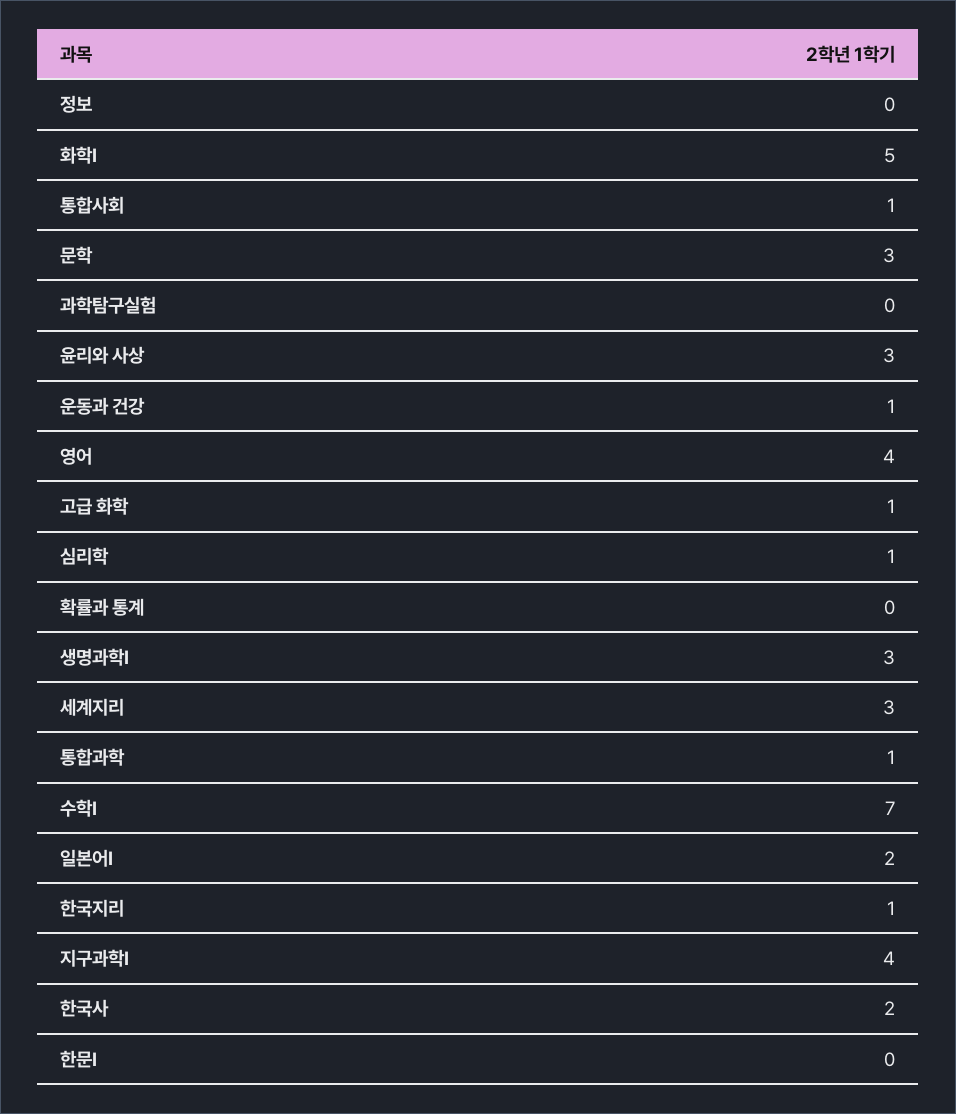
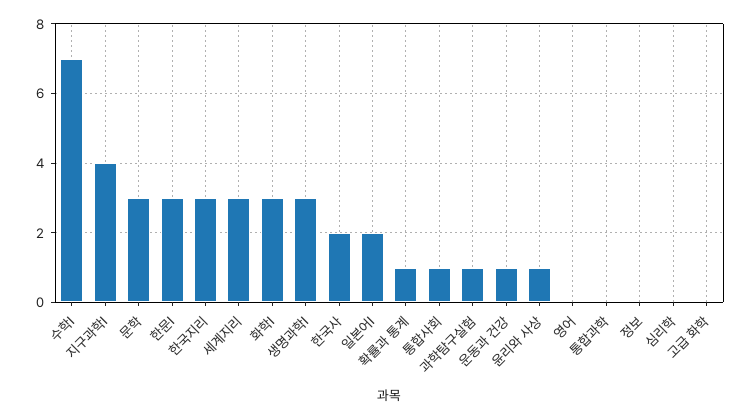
  {
    "정보": 0,
-   "화학Ⅰ": 5,
+   "화학Ⅰ": 3,
    "통합사회": 1,
    "문학": 3,
-   "과학탐구실험": 0,
+   "과학탐구실험": 1,
-   "윤리와 사상": 3,
+   "윤리와 사상": 1,
    "운동과 건강": 1,
-   "영어": 4,
+   "영어": 0,
-   "고급 화학": 1,
+   "고급 화학": 0,
-   "심리학": 1,
+   "심리학": 0,
-   "확률과 통계": 0,
+   "확률과 통계": 1,
    "생명과학Ⅰ": 3,
    "세계지리": 3,
-   "통합과학": 1,
+   "통합과학": 0,
    "수학Ⅰ": 7,
    "일본어Ⅰ": 2,
-   "한국지리": 1,
+   "한국지리": 3,
    "지구과학Ⅰ": 4,
    "한국사": 2,
-   "한문Ⅰ": 0
+   "한문Ⅰ": 3
  }

